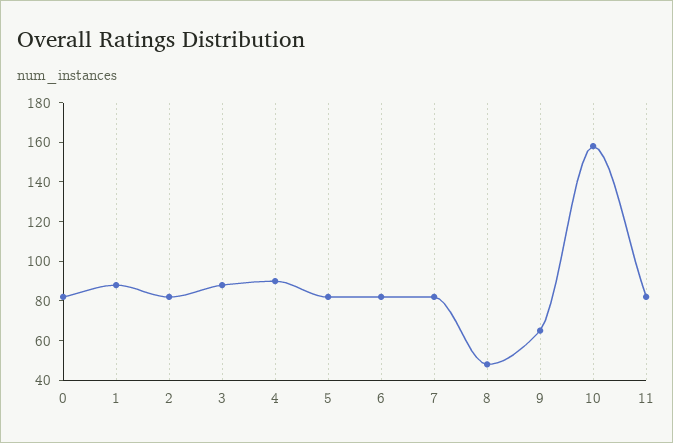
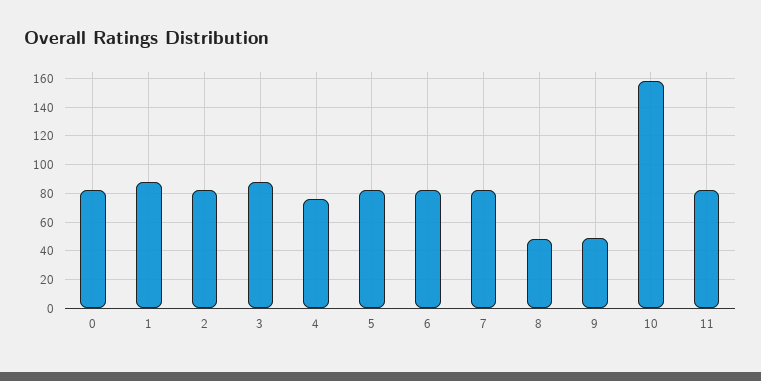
  {
    "0": 80,
    "1": 90,
    "2": 80,
    "3": 90,
-   "4": 90,
+   "4": 75,
    "5": 80,
    "6": 80,
    "7": 80,
    "8": 50,
-   "9": 65,
+   "9": 50,
    "10": 160,
    "11": 80
  }

